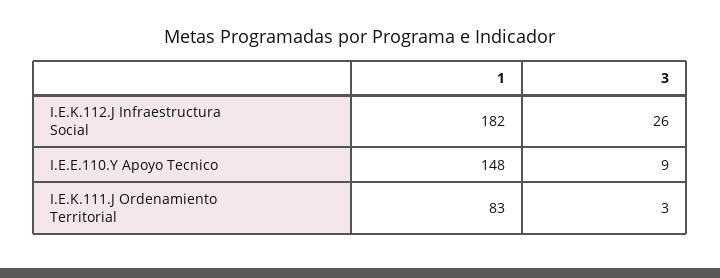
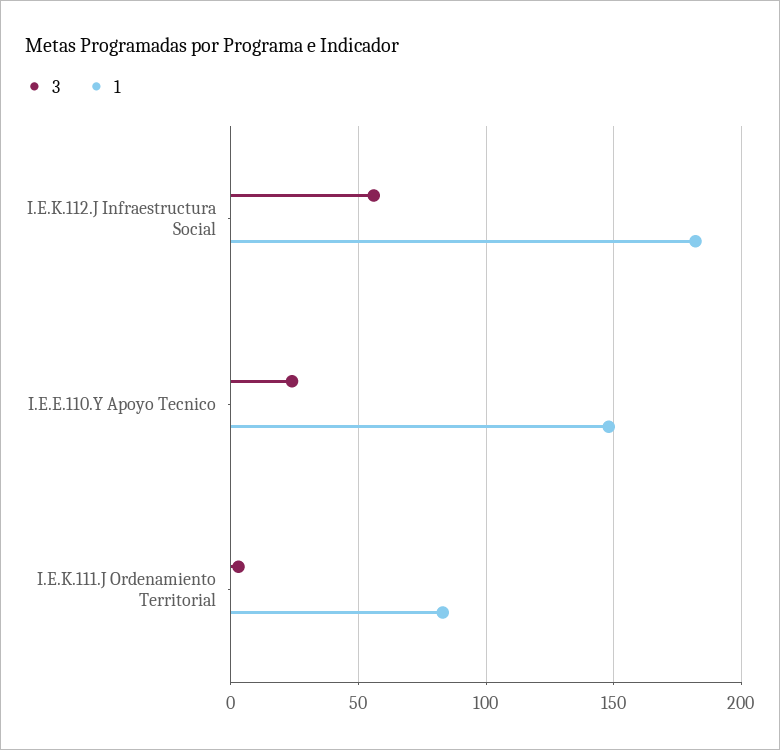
  {
    "1": {
      "I.E.K.112.J Infraestructura Social": 182,
      "I.E.E.110.Y Apoyo Tecnico": 148,
      "I.E.K.111.J Ordenamiento Territorial": 83
    },
    "3": {
-     "I.E.K.112.J Infraestructura Social": 26,
+     "I.E.K.112.J Infraestructura Social": 55,
-     "I.E.E.110.Y Apoyo Tecnico": 9,
+     "I.E.E.110.Y Apoyo Tecnico": 25,
      "I.E.K.111.J Ordenamiento Territorial": 3
    }
  }

